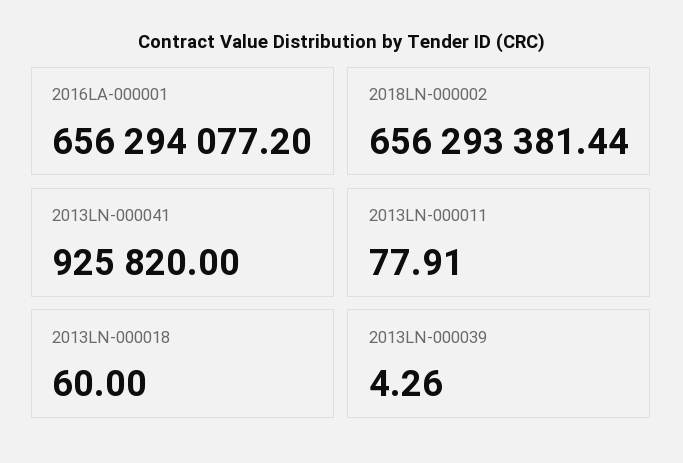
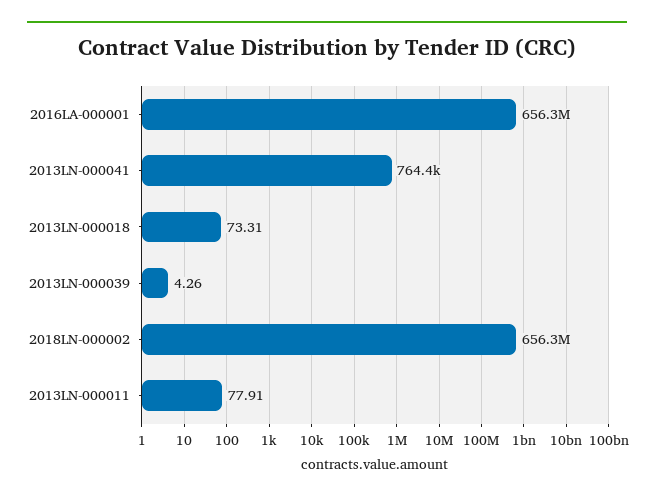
  {
    "2016LA-000001": 656294077.2,
    "2018LN-000002": 656293381.44,
-   "2013LN-000041": 925820,
+   "2013LN-000041": 764400,
    "2013LN-000011": 77.91,
-   "2013LN-000018": 60,
+   "2013LN-000018": 73.31,
    "2013LN-000039": 4.26
  }

